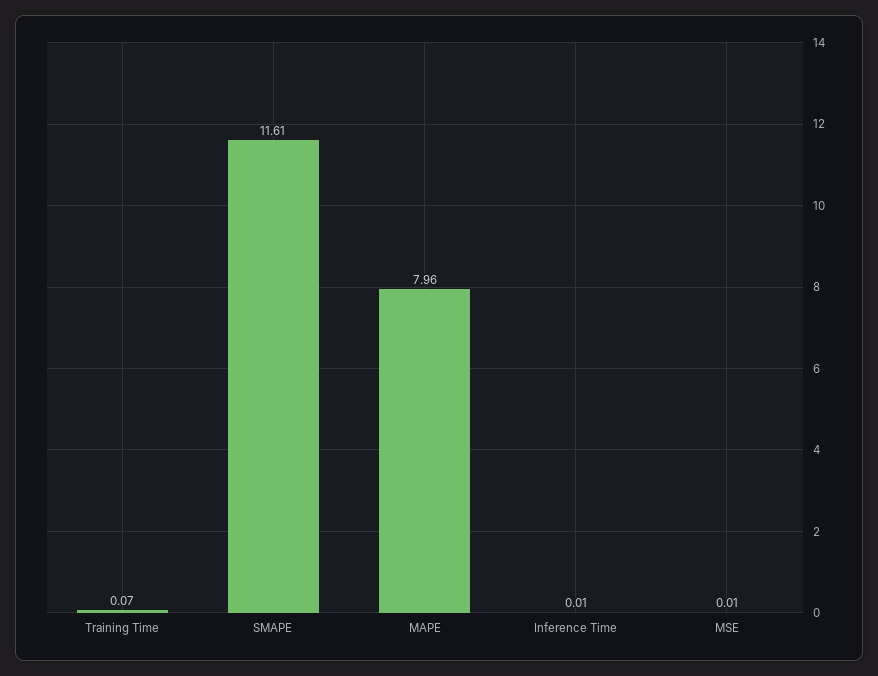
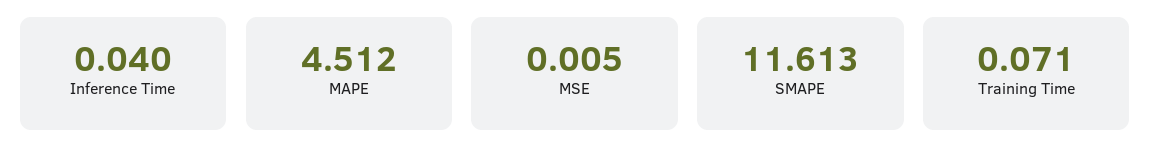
  {
    "Training Time": 0.071,
    "SMAPE": 11.613,
-   "MAPE": 7.96,
+   "MAPE": 4.512,
-   "Inference Time": 0.01,
+   "Inference Time": 0.04,
    "MSE": 0.005
  }

